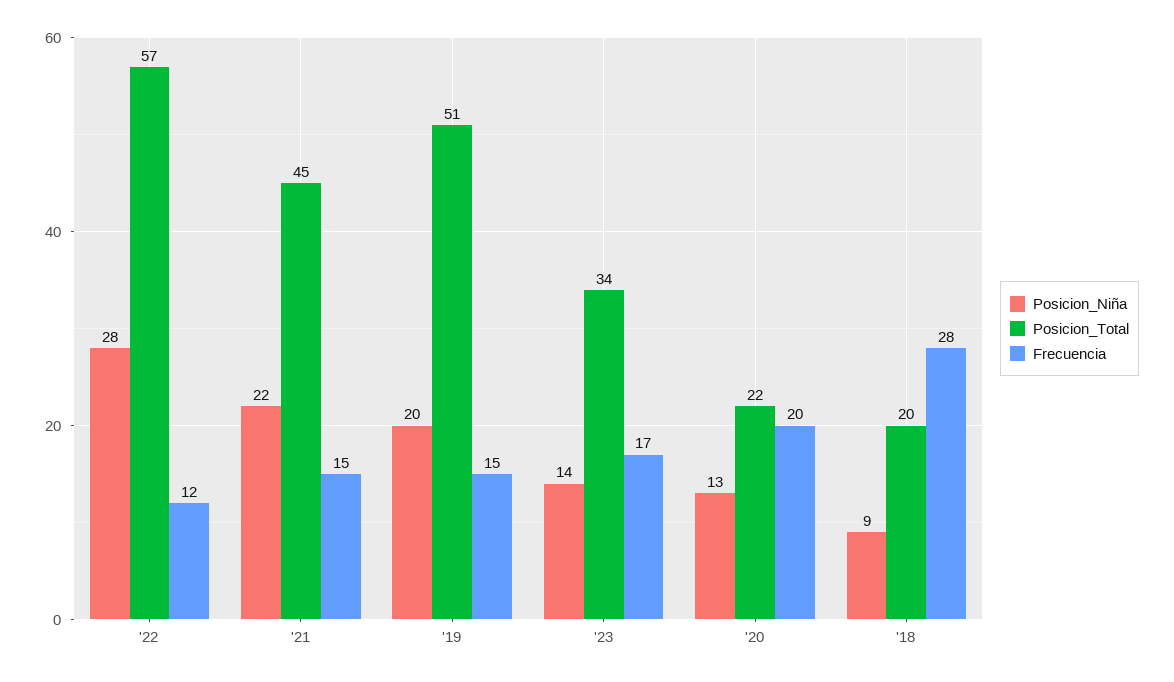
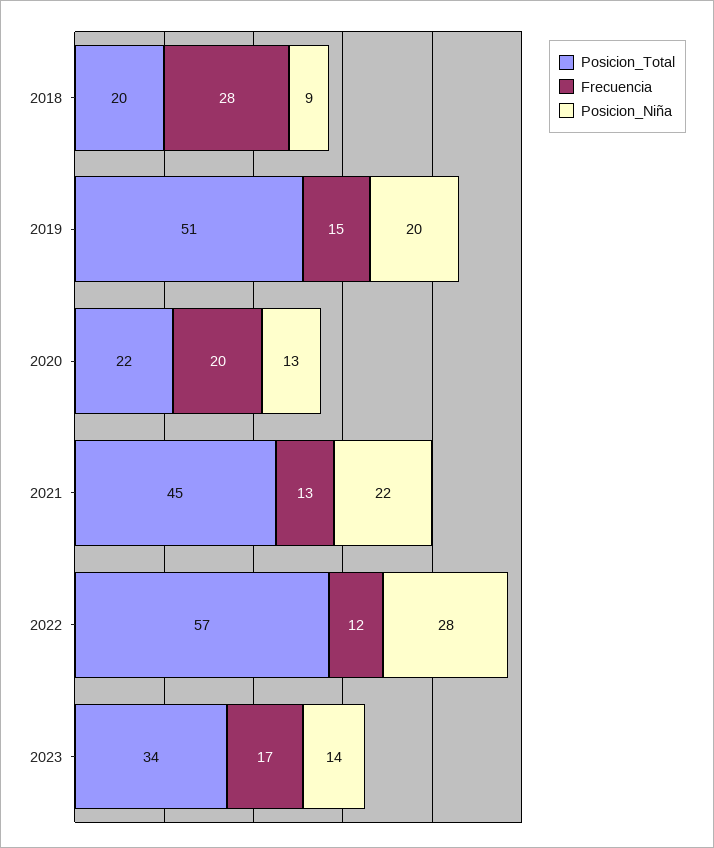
  {
    "Posicion_Niña": {
      "'22": 28,
      "'21": 22,
      "'19": 20,
      "'23": 14,
      "'20": 13,
      "'18": 9
    },
    "Posicion_Total": {
      "'22": 57,
      "'21": 45,
      "'19": 51,
      "'23": 34,
      "'20": 22,
      "'18": 20
    },
    "Frecuencia": {
      "'22": 12,
-     "'21": 15,
+     "'21": 13,
      "'19": 15,
      "'23": 17,
      "'20": 20,
      "'18": 28
    }
  }

